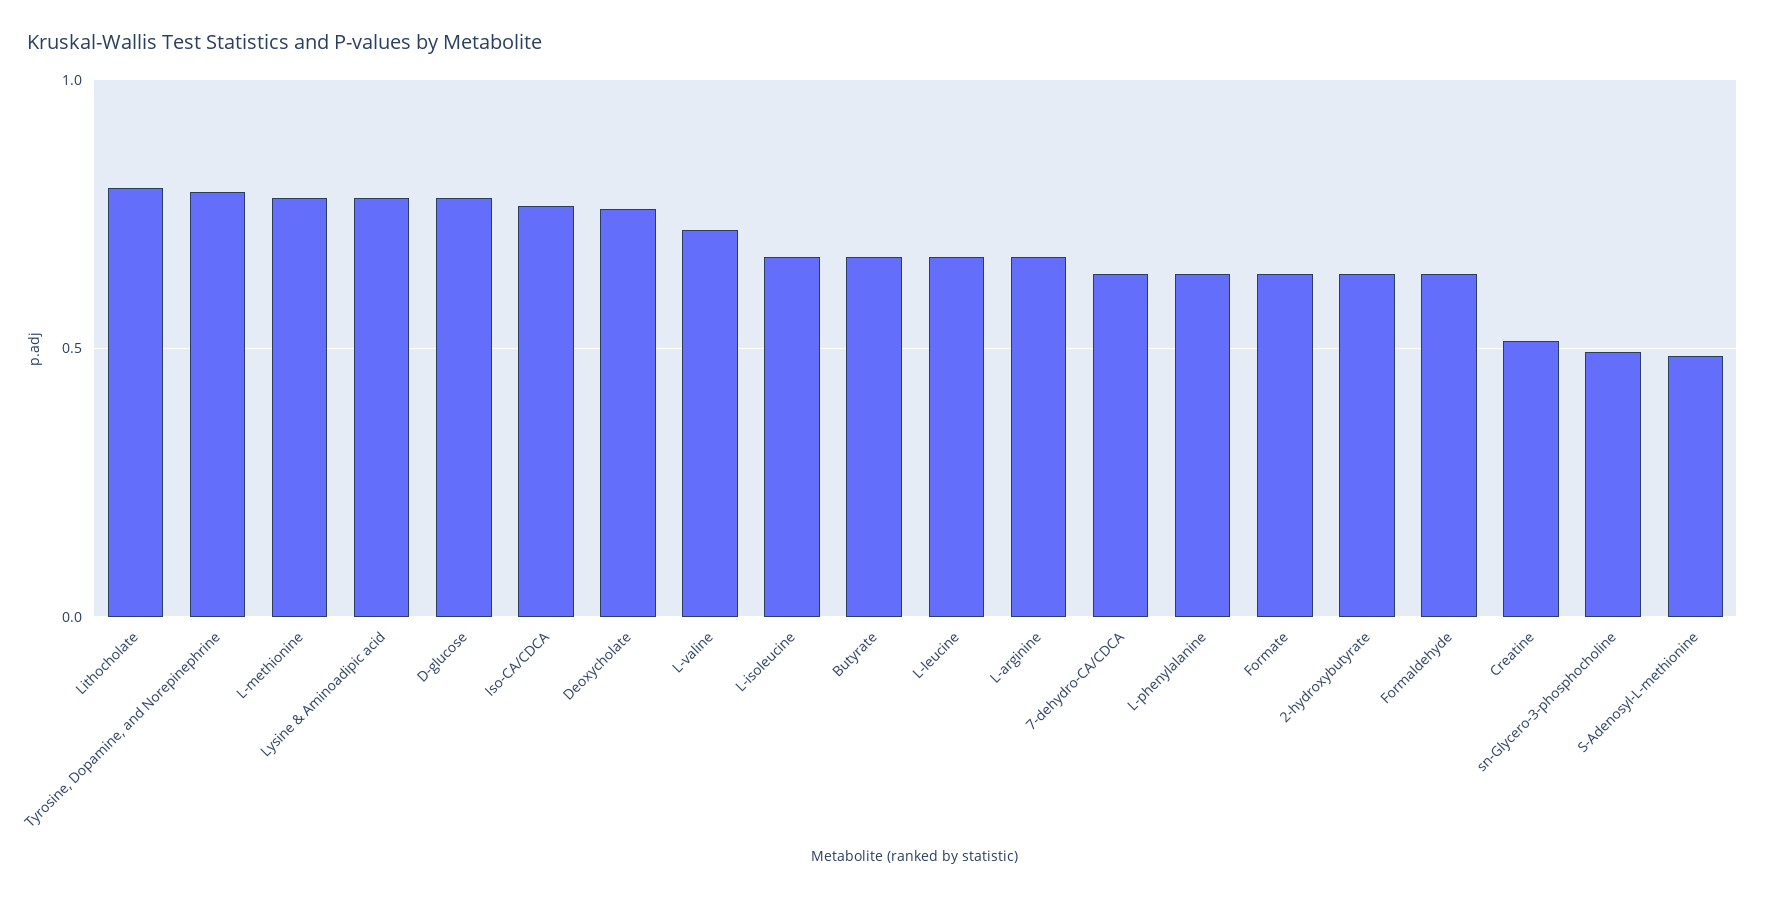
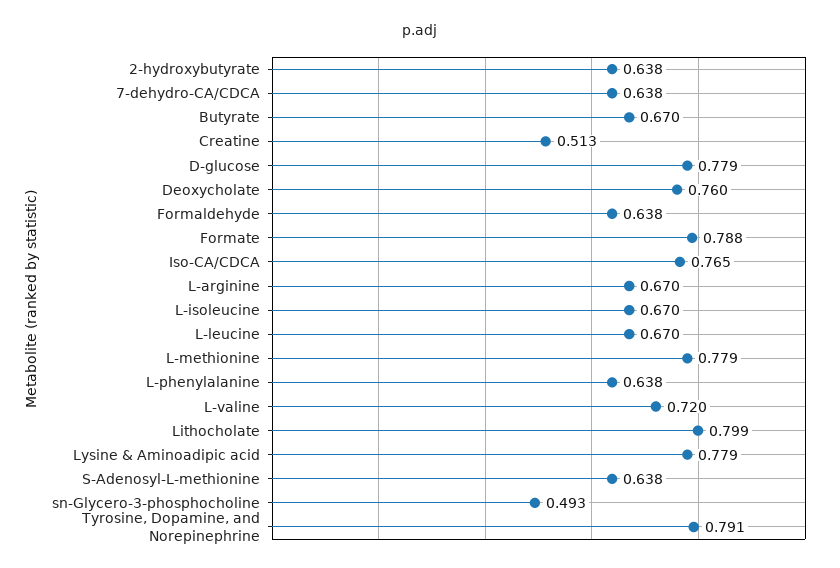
  {
    "Lithocholate": 0.799,
    "Tyrosine, Dopamine, and Norepinephrine": 0.791,
    "L-methionine": 0.779,
    "Lysine & Aminoadipic acid": 0.779,
    "D-glucose": 0.779,
    "Iso-CA/CDCA": 0.765,
    "Deoxycholate": 0.76,
    "L-valine": 0.72,
    "L-isoleucine": 0.67,
    "Butyrate": 0.67,
    "L-leucine": 0.67,
    "L-arginine": 0.67,
    "7-dehydro-CA/CDCA": 0.638,
    "L-phenylalanine": 0.638,
-   "Formate": 0.65,
+   "Formate": 0.788,
    "2-hydroxybutyrate": 0.638,
    "Formaldehyde": 0.638,
    "Creatine": 0.513,
    "sn-Glycero-3-phosphocholine": 0.493,
-   "S-Adenosyl-L-methionine": 0.5
+   "S-Adenosyl-L-methionine": 0.638
  }

